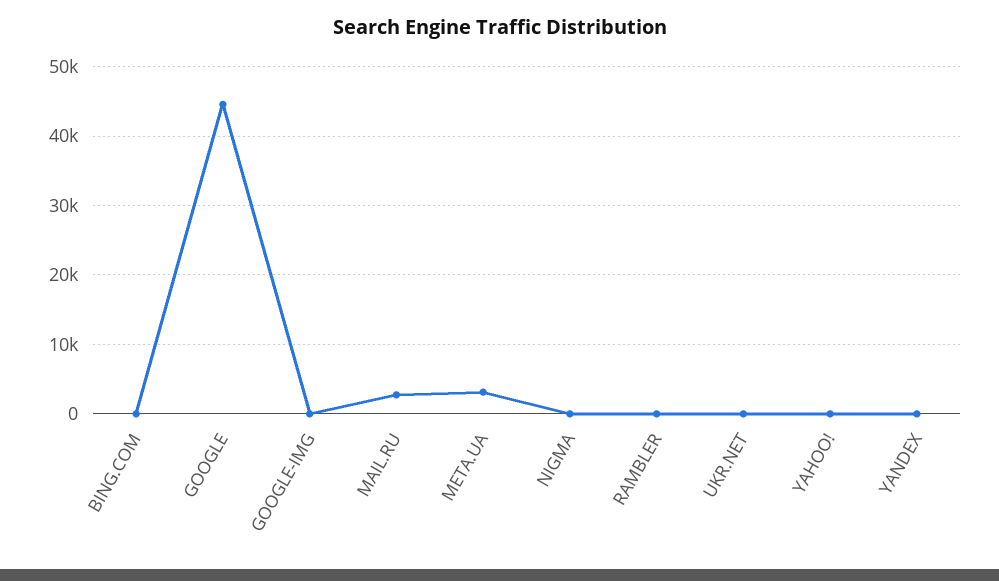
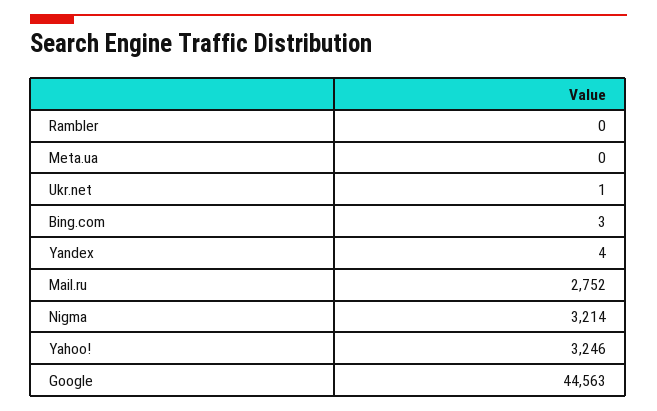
  {
    "BING.COM": 3,
    "GOOGLE": 44563,
-   "GOOGLE-IMG": 0,
    "MAIL.RU": 2752,
-   "META.UA": 3000,
+   "META.UA": 0,
-   "NIGMA": 0,
+   "NIGMA": 3214,
    "RAMBLER": 0,
    "UKR.NET": 1,
-   "YAHOO!": 0,
+   "YAHOO!": 3246,
    "YANDEX": 4
  }

